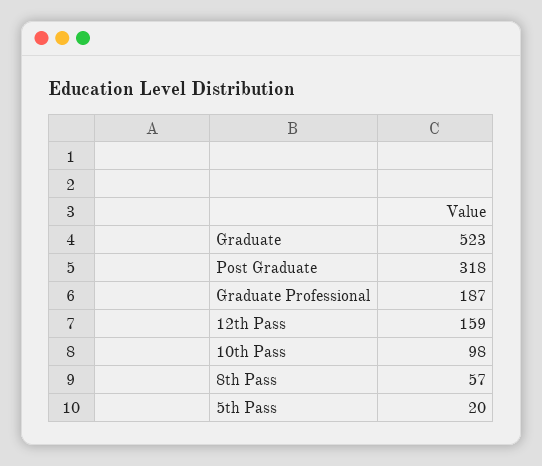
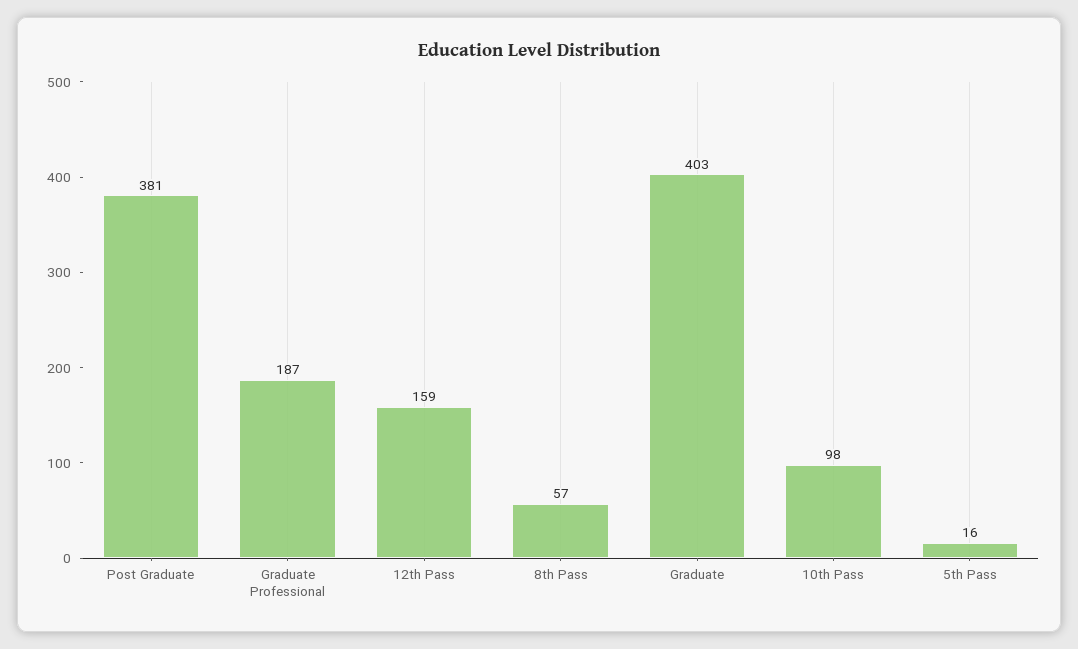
  {
-   "Graduate": 523,
+   "Graduate": 403,
-   "Post Graduate": 318,
+   "Post Graduate": 381,
    "Graduate Professional": 187,
    "12th Pass": 159,
    "10th Pass": 98,
    "8th Pass": 57,
-   "5th Pass": 20
+   "5th Pass": 16
  }

